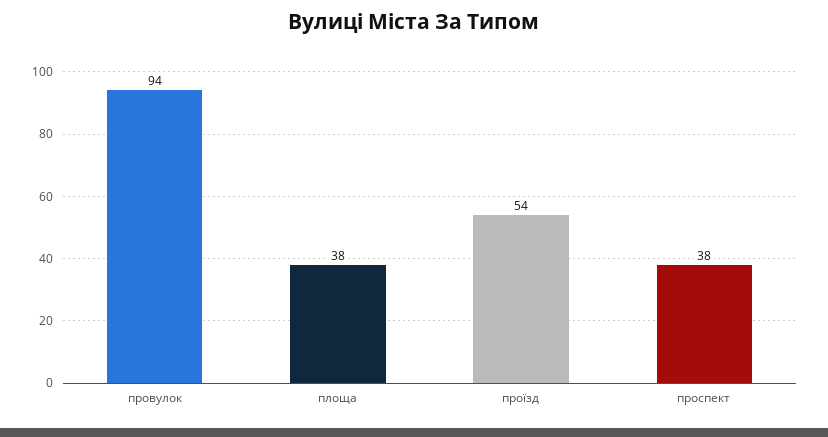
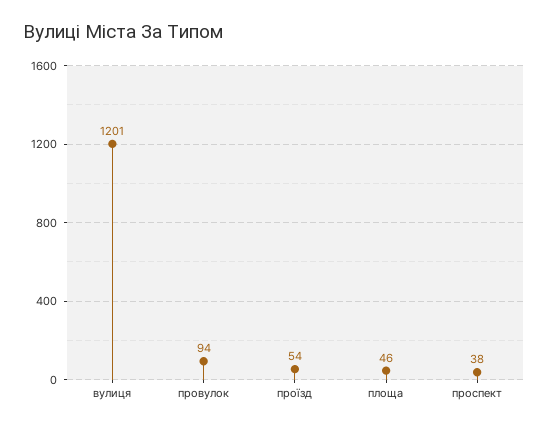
  {
    "провулок": 94,
-   "площа": 38,
+   "площа": 46,
    "проїзд": 54,
-   "проспект": 38
+   "проспект": 38,
+   "вулиця": 1201
  }

